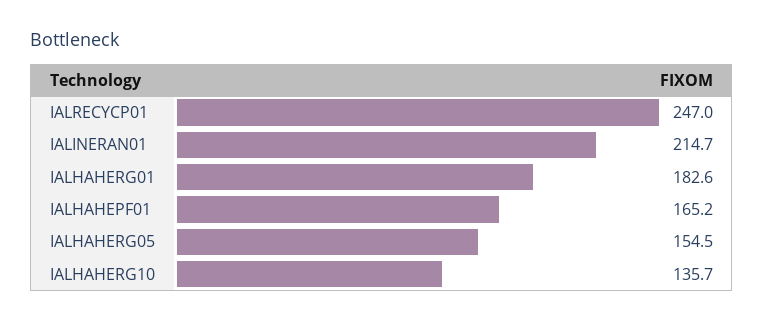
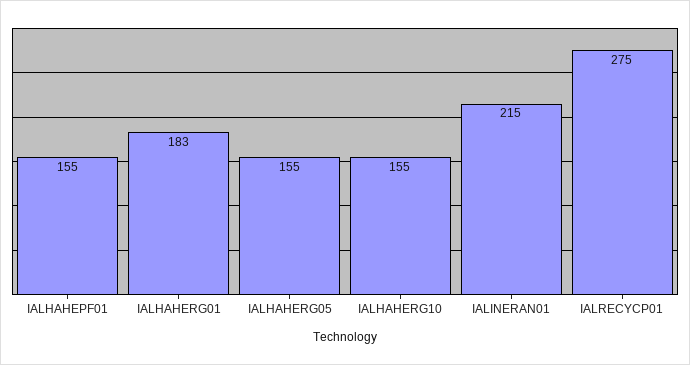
  {
-   "IALRECYCP01": 247,
+   "IALRECYCP01": 275,
    "IALINERAN01": 214.7,
    "IALHAHERG01": 182.6,
-   "IALHAHEPF01": 165.2,
+   "IALHAHEPF01": 155,
    "IALHAHERG05": 154.5,
-   "IALHAHERG10": 135.7
+   "IALHAHERG10": 155
  }

